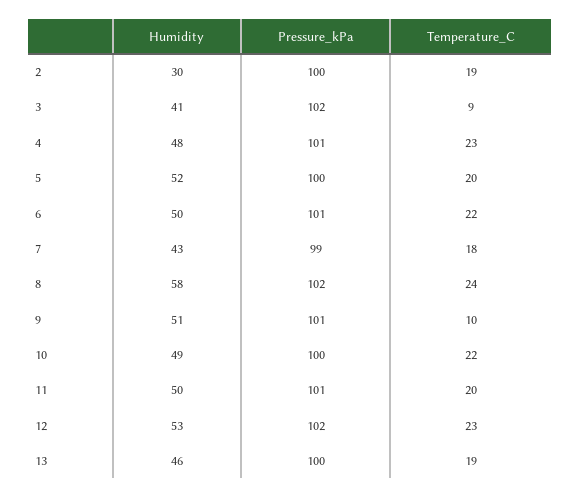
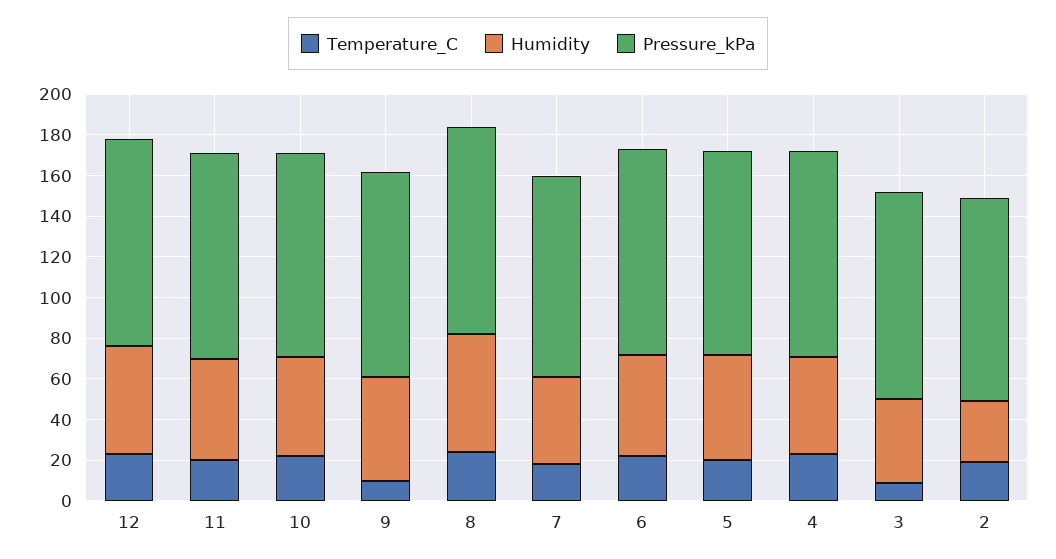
  {
    "Humidity": {
      "2": 30,
      "3": 41,
      "4": 48,
      "5": 52,
      "6": 50,
      "7": 43,
      "8": 58,
      "9": 51,
      "10": 49,
      "11": 50,
-     "12": 53,
+     "12": 53
-     "13": 46
    },
    "Pressure_kPa": {
      "2": 100,
      "3": 102,
      "4": 101,
      "5": 100,
      "6": 101,
      "7": 99,
      "8": 102,
      "9": 101,
      "10": 100,
      "11": 101,
-     "12": 102,
+     "12": 102
-     "13": 100
    },
    "Temperature_C": {
      "2": 19,
      "3": 9,
      "4": 23,
      "5": 20,
      "6": 22,
      "7": 18,
      "8": 24,
      "9": 10,
      "10": 22,
      "11": 20,
-     "12": 23,
+     "12": 23
-     "13": 19
    }
  }

